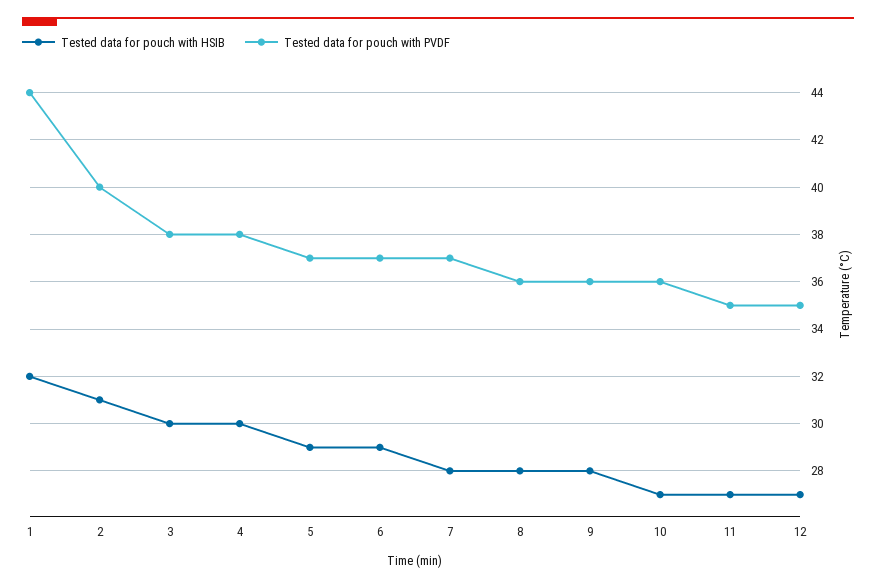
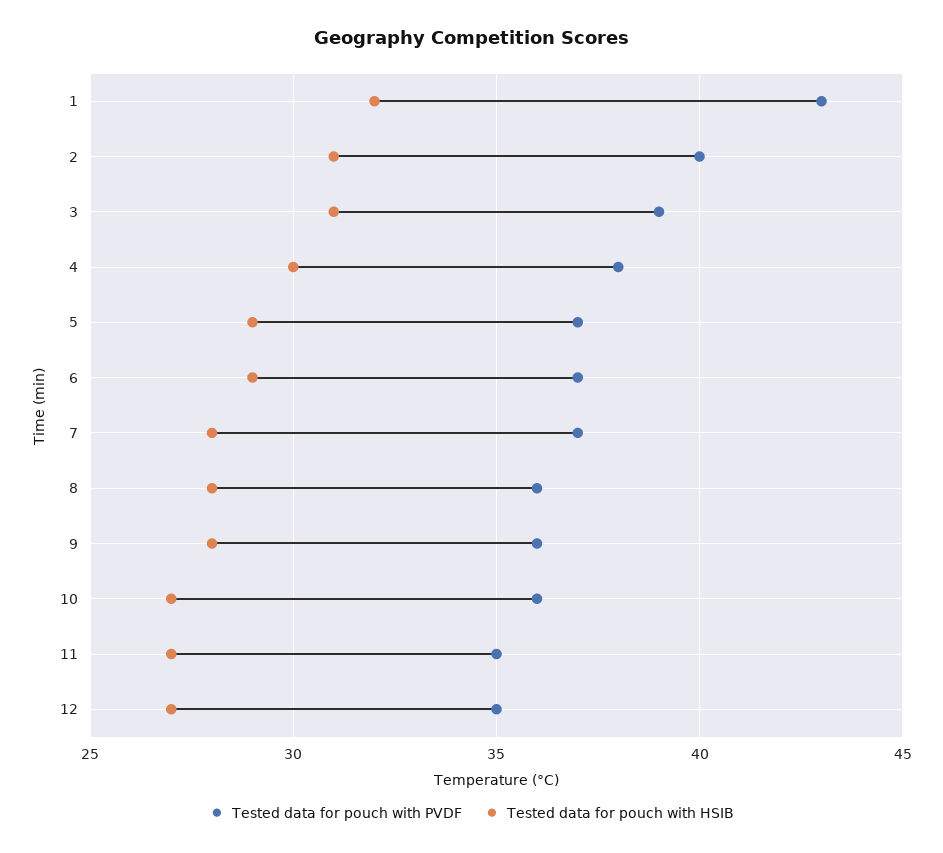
  {
    "Tested data for pouch with HSIB": {
      "1": 32,
      "2": 31,
-     "3": 30,
+     "3": 31,
      "4": 30,
      "5": 29,
      "6": 29,
      "7": 28,
      "8": 28,
      "9": 28,
      "10": 27,
      "11": 27,
      "12": 27
    },
    "Tested data for pouch with PVDF": {
-     "1": 44,
+     "1": 43,
      "2": 40,
-     "3": 38,
+     "3": 39,
      "4": 38,
      "5": 37,
      "6": 37,
      "7": 37,
      "8": 36,
      "9": 36,
      "10": 36,
      "11": 35,
      "12": 35
    }
  }

